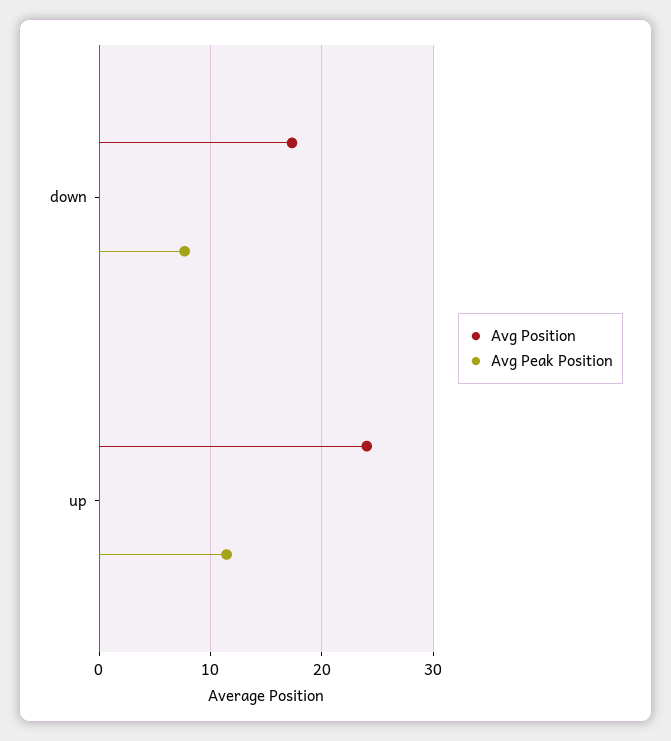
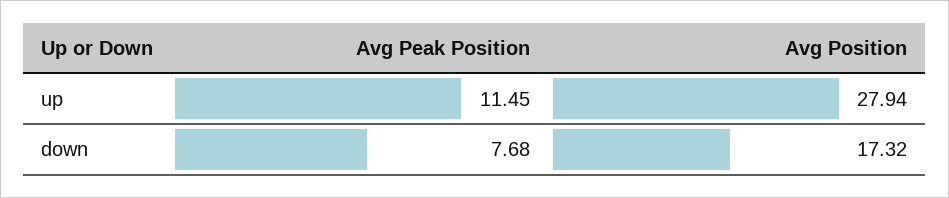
  {
    "Avg Position": {
      "down": 17.32,
-     "up": 24
+     "up": 27.94
    },
    "Avg Peak Position": {
      "down": 7.68,
      "up": 11.45
    }
  }

